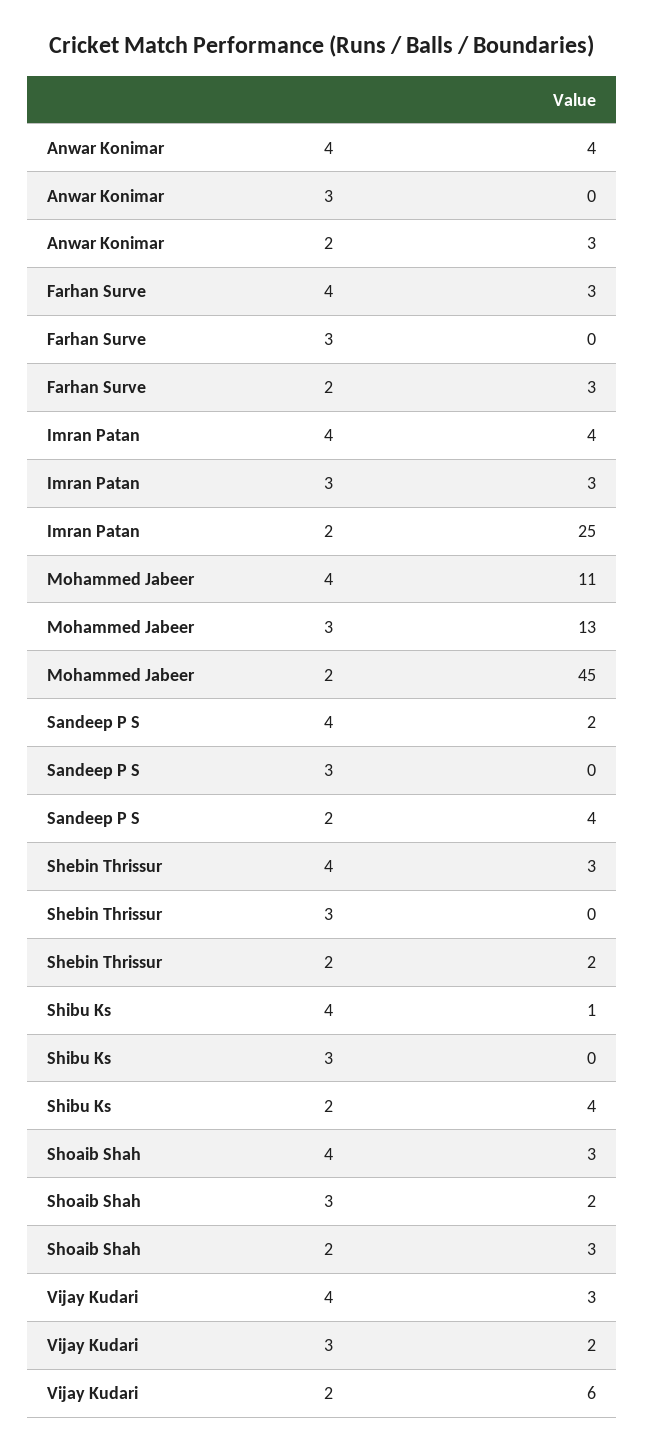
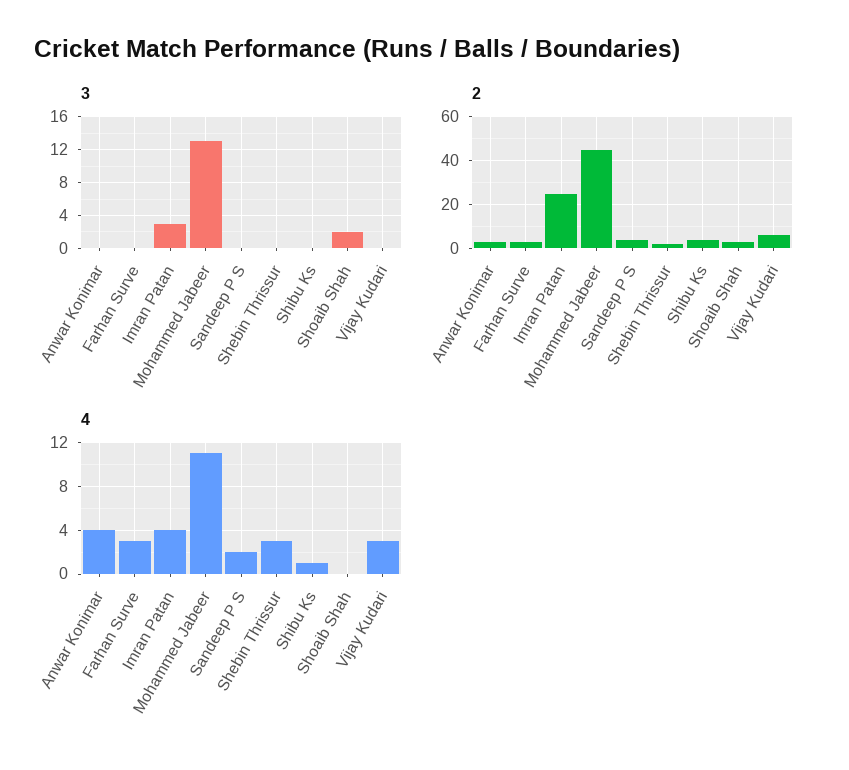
  {
    "4": {
      "Anwar Konimar": 4,
      "Farhan Surve": 3,
      "Imran Patan": 4,
      "Mohammed Jabeer": 11,
      "Sandeep P S": 2,
      "Shebin Thrissur": 3,
      "Shibu Ks": 1,
-     "Shoaib Shah": 3,
+     "Shoaib Shah": 0,
      "Vijay Kudari": 3
    },
    "3": {
      "Anwar Konimar": 0,
      "Farhan Surve": 0,
      "Imran Patan": 3,
      "Mohammed Jabeer": 13,
      "Sandeep P S": 0,
      "Shebin Thrissur": 0,
      "Shibu Ks": 0,
      "Shoaib Shah": 2,
-     "Vijay Kudari": 2
+     "Vijay Kudari": 0
    },
    "2": {
      "Anwar Konimar": 3,
      "Farhan Surve": 3,
      "Imran Patan": 25,
      "Mohammed Jabeer": 45,
      "Sandeep P S": 4,
      "Shebin Thrissur": 2,
      "Shibu Ks": 4,
      "Shoaib Shah": 3,
      "Vijay Kudari": 6
    }
  }

